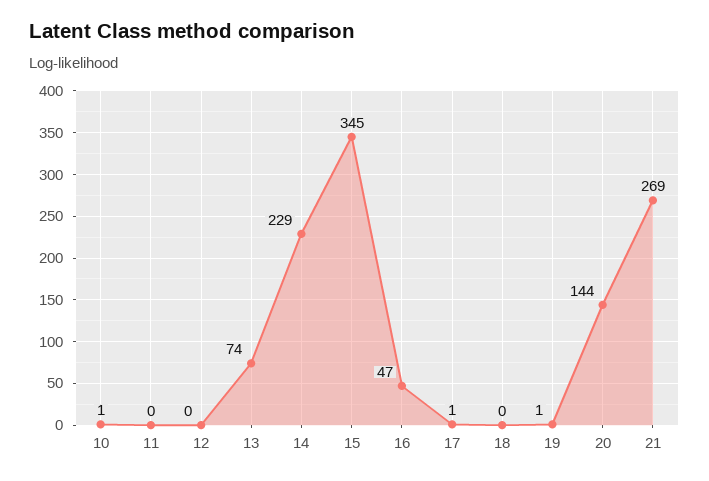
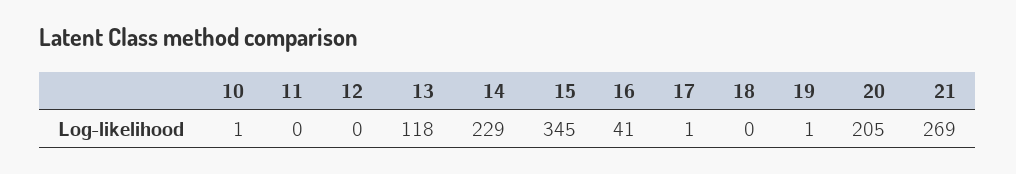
  {
    "10": 1,
    "11": 0,
    "12": 0,
-   "13": 74,
+   "13": 118,
    "14": 229,
    "15": 345,
-   "16": 47,
+   "16": 41,
    "17": 1,
    "18": 0,
    "19": 1,
-   "20": 144,
+   "20": 205,
    "21": 269
  }

